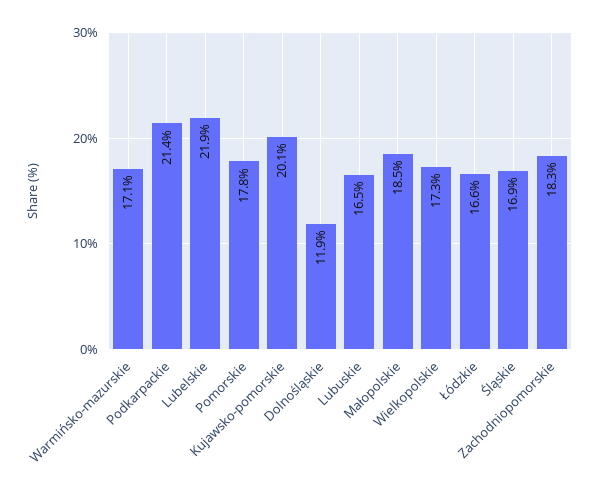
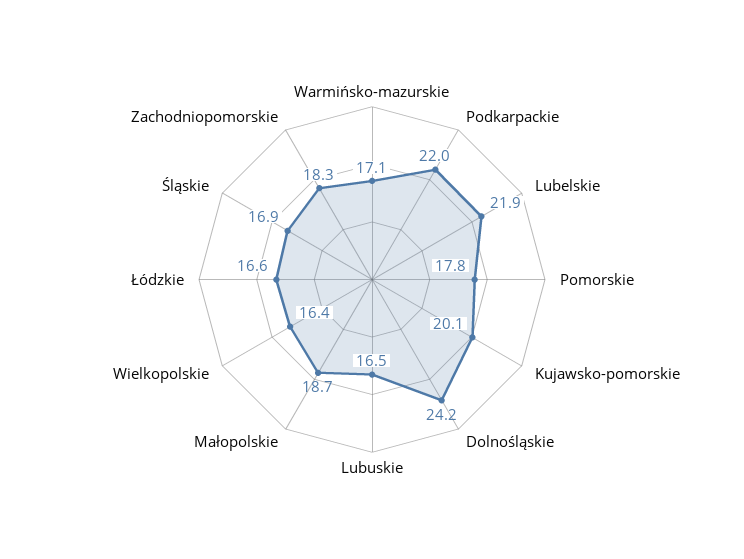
  {
    "Warmińsko-mazurskie": 17.1,
-   "Podkarpackie": 21.4,
+   "Podkarpackie": 22,
    "Lubelskie": 21.9,
    "Pomorskie": 17.8,
    "Kujawsko-pomorskie": 20.1,
-   "Dolnośląskie": 11.9,
+   "Dolnośląskie": 24.2,
    "Lubuskie": 16.5,
-   "Małopolskie": 18.5,
+   "Małopolskie": 18.7,
-   "Wielkopolskie": 17.3,
+   "Wielkopolskie": 16.4,
    "Łódzkie": 16.6,
    "Śląskie": 16.9,
    "Zachodniopomorskie": 18.3
  }

